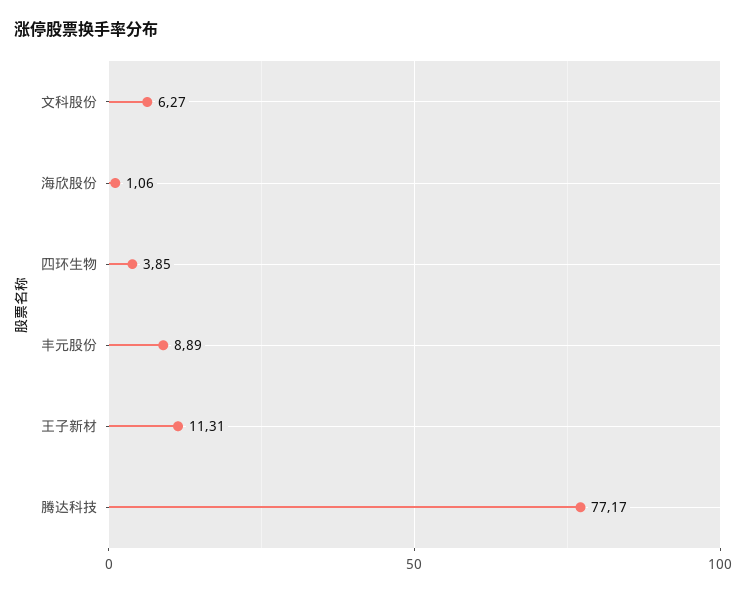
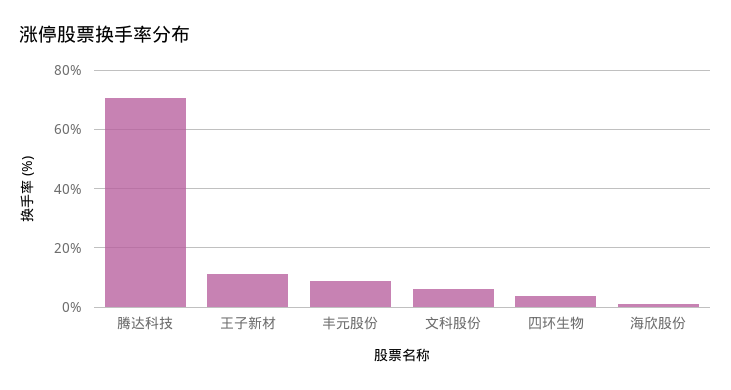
  {
    "文科股份": 6.27,
    "海欣股份": 1.06,
    "四环生物": 3.85,
    "丰元股份": 8.89,
    "王子新材": 11.31,
-   "腾达科技": 77.17
+   "腾达科技": 70
  }

